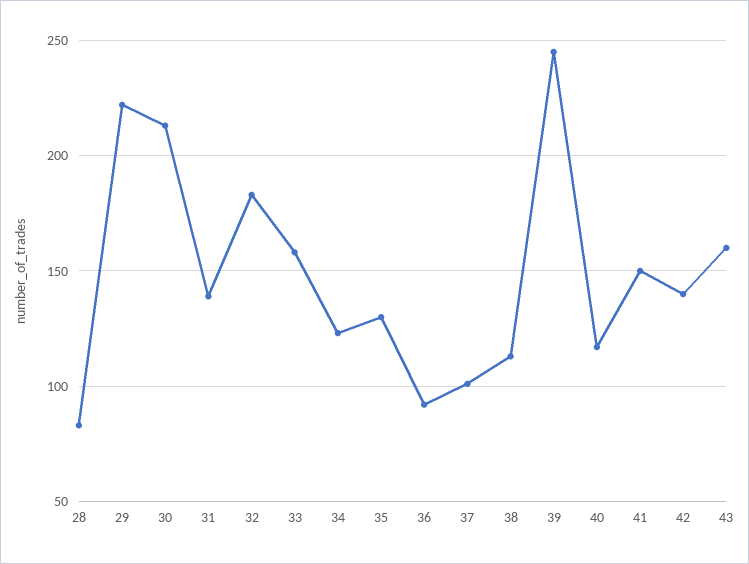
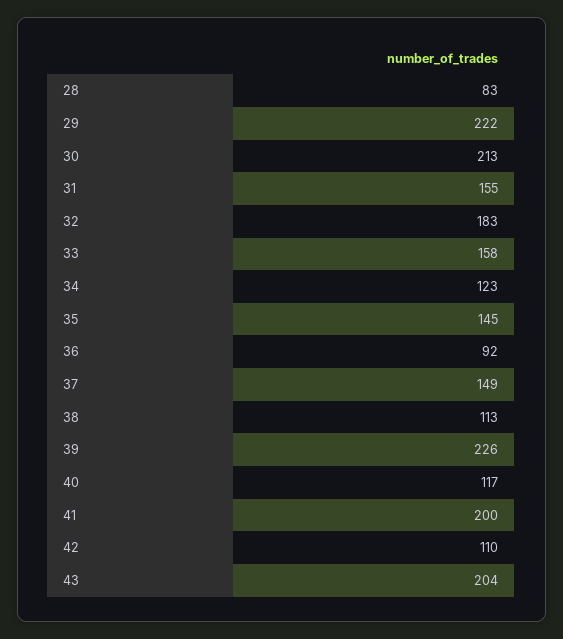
  {
    "28": 83,
    "29": 222,
    "30": 213,
-   "31": 140,
+   "31": 155,
    "32": 183,
    "33": 158,
    "34": 123,
-   "35": 130,
+   "35": 145,
    "36": 92,
-   "37": 100,
+   "37": 149,
    "38": 113,
-   "39": 245,
+   "39": 226,
    "40": 117,
-   "41": 150,
+   "41": 200,
-   "42": 140,
+   "42": 110,
-   "43": 160
+   "43": 204
  }

